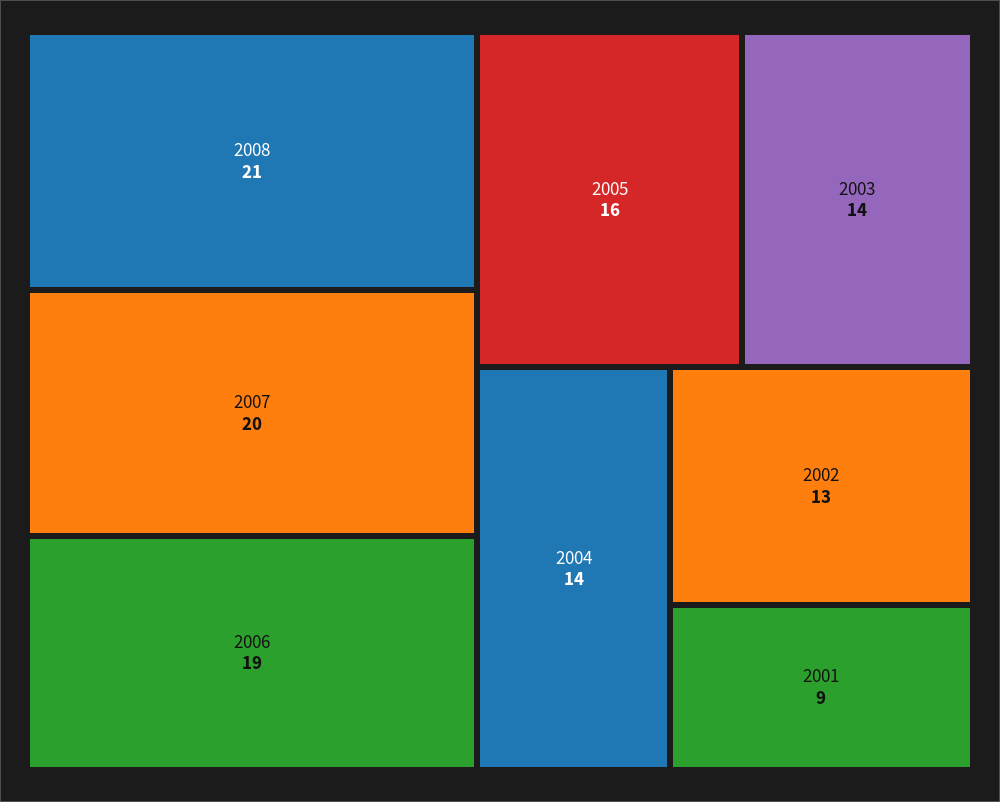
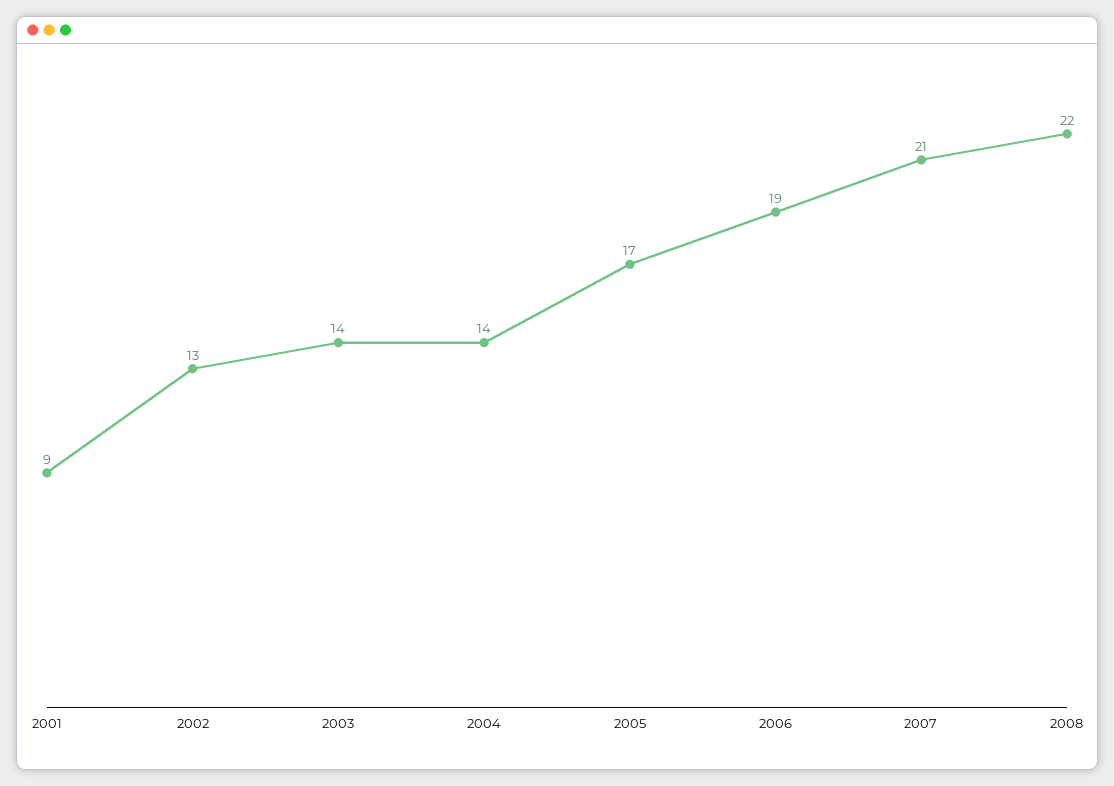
  {
-   "2008": 21,
+   "2008": 22,
-   "2007": 20,
+   "2007": 21,
    "2006": 19,
-   "2005": 16,
+   "2005": 17,
    "2003": 14,
    "2004": 14,
    "2002": 13,
    "2001": 9
  }

